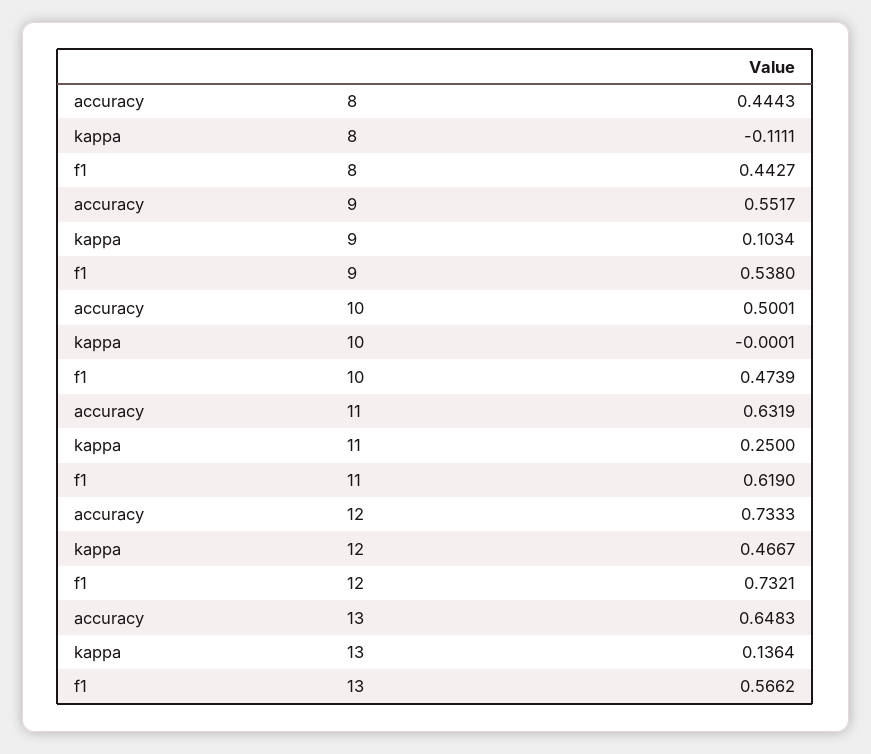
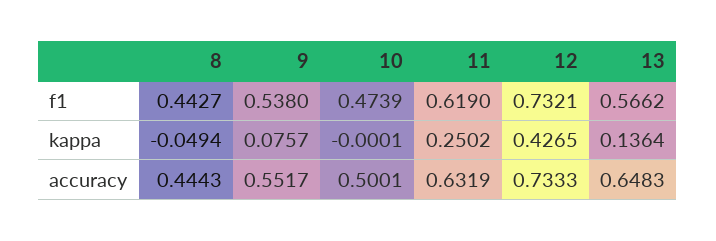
  {
    "accuracy": {
      "8": 0.4443,
      "9": 0.5517,
      "10": 0.5001,
      "11": 0.6319,
      "12": 0.7333,
      "13": 0.6483
    },
    "kappa": {
-     "8": -0.1111,
+     "8": -0.0494,
-     "9": 0.1034,
+     "9": 0.0757,
      "10": -0.0001,
-     "11": 0.25,
+     "11": 0.2502,
-     "12": 0.4667,
+     "12": 0.4265,
      "13": 0.1364
    },
    "f1": {
      "8": 0.4427,
      "9": 0.538,
      "10": 0.4739,
      "11": 0.619,
      "12": 0.7321,
      "13": 0.5662
    }
  }

